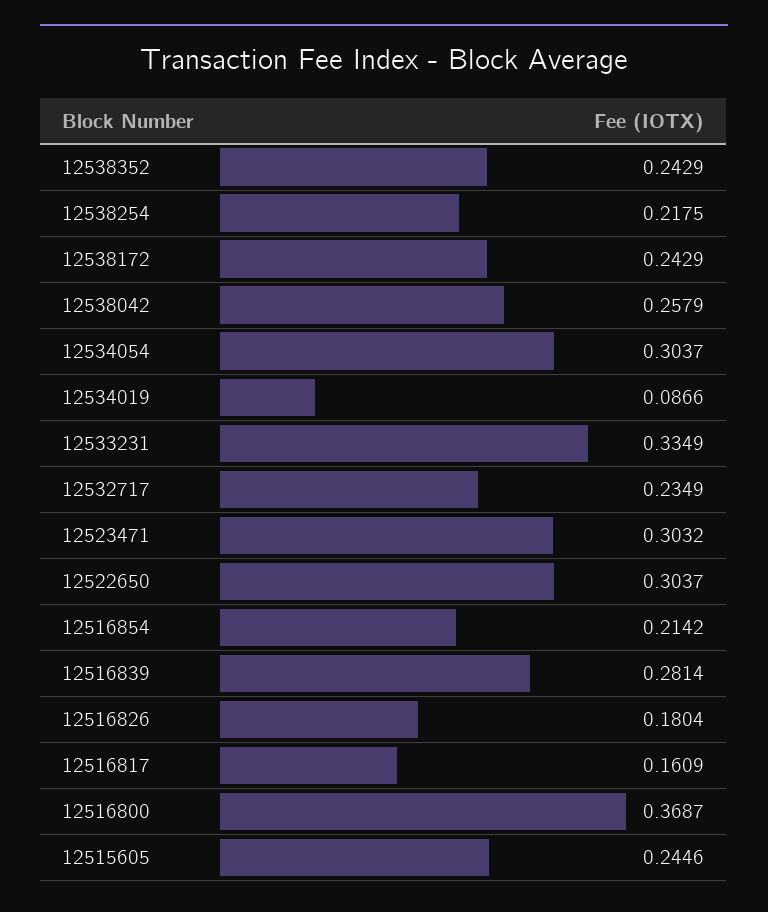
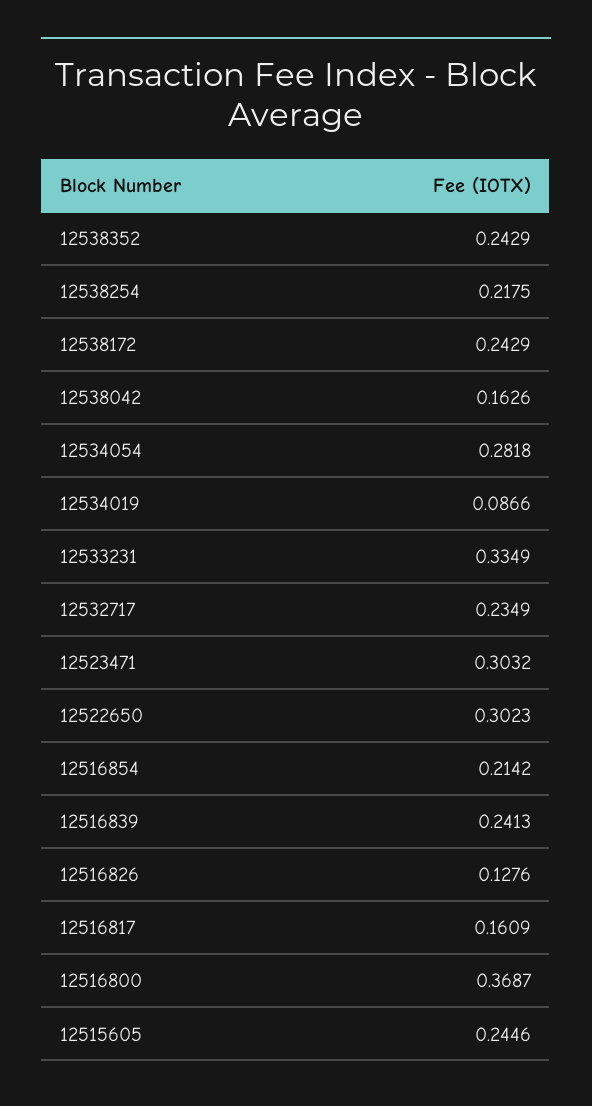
  {
    "12538352": 0.2429,
    "12538254": 0.2175,
    "12538172": 0.2429,
-   "12538042": 0.2579,
+   "12538042": 0.1626,
-   "12534054": 0.3037,
+   "12534054": 0.2818,
    "12534019": 0.0866,
    "12533231": 0.3349,
    "12532717": 0.2349,
    "12523471": 0.3032,
-   "12522650": 0.3037,
+   "12522650": 0.3023,
    "12516854": 0.2142,
-   "12516839": 0.2814,
+   "12516839": 0.2413,
-   "12516826": 0.1804,
+   "12516826": 0.1276,
    "12516817": 0.1609,
    "12516800": 0.3687,
    "12515605": 0.2446
  }

